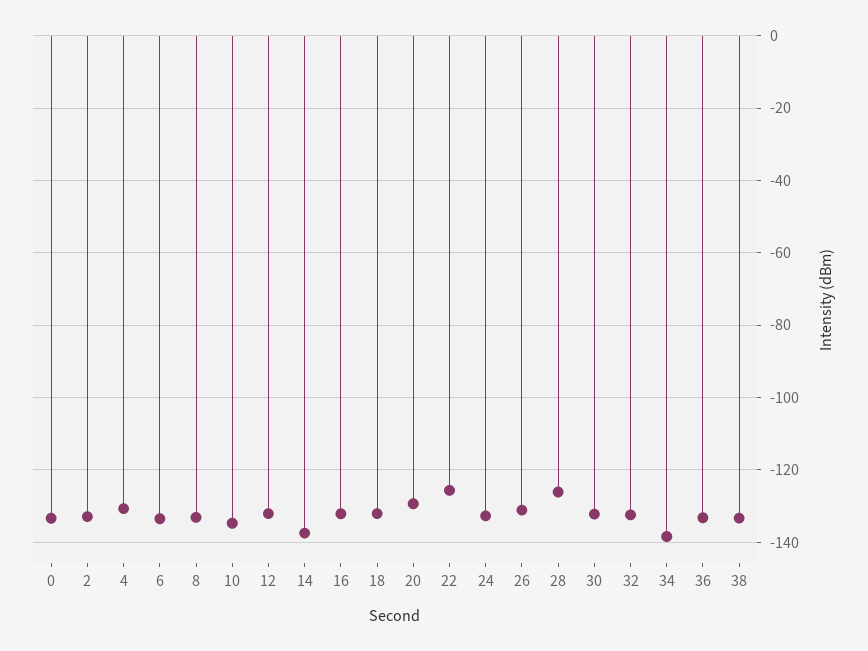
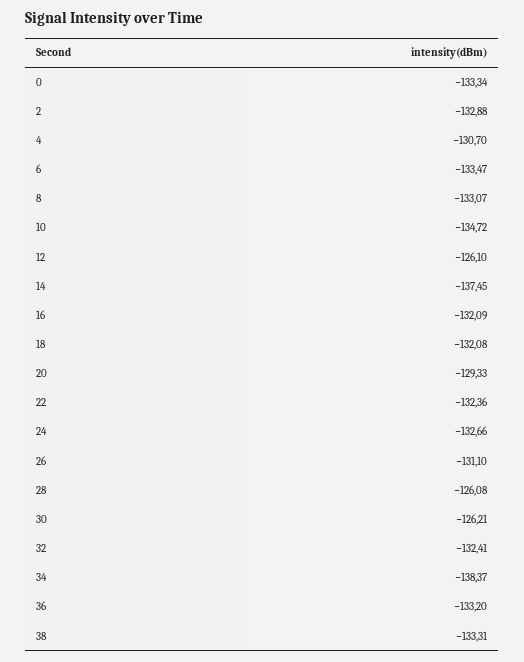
  {
    "0": -133.34,
    "2": -132.88,
    "4": -130.7,
    "6": -133.47,
    "8": -133.07,
    "10": -134.72,
-   "12": -132,
+   "12": -126.1,
    "14": -137.45,
    "16": -132.09,
    "18": -132.08,
    "20": -129.33,
-   "22": -126,
+   "22": -132.36,
    "24": -132.66,
    "26": -131.1,
    "28": -126.08,
-   "30": -132,
+   "30": -126.21,
    "32": -132.41,
    "34": -138.37,
    "36": -133.2,
    "38": -133.31
  }

